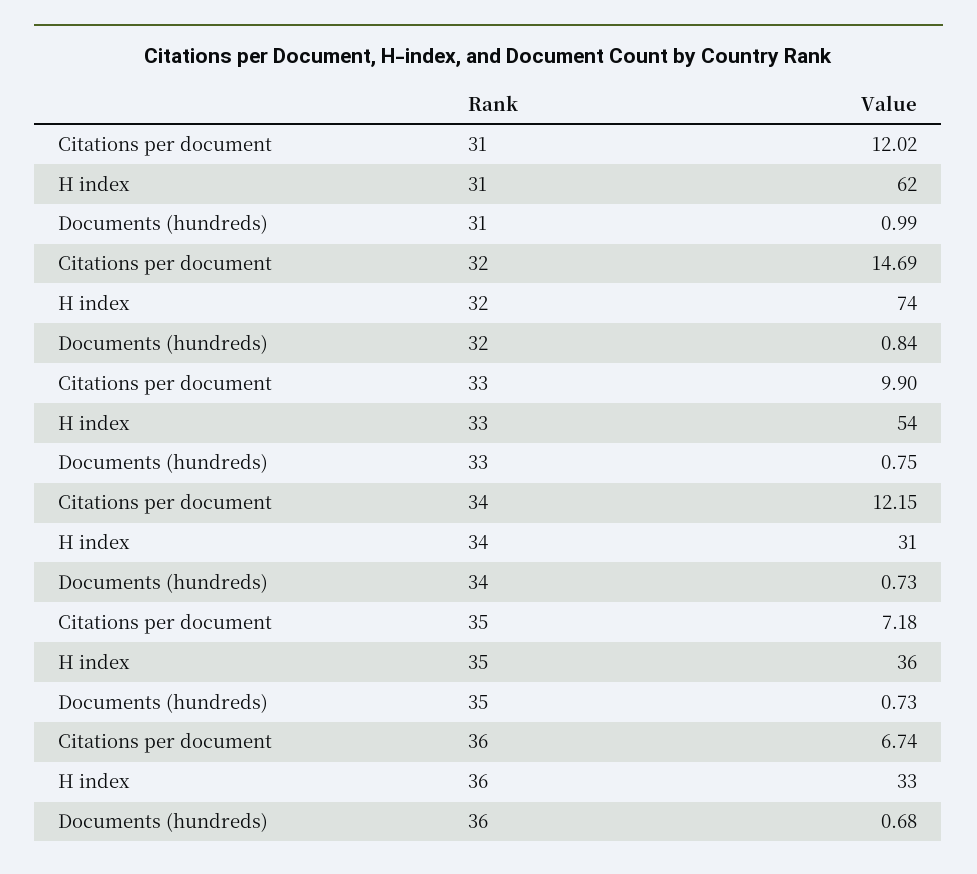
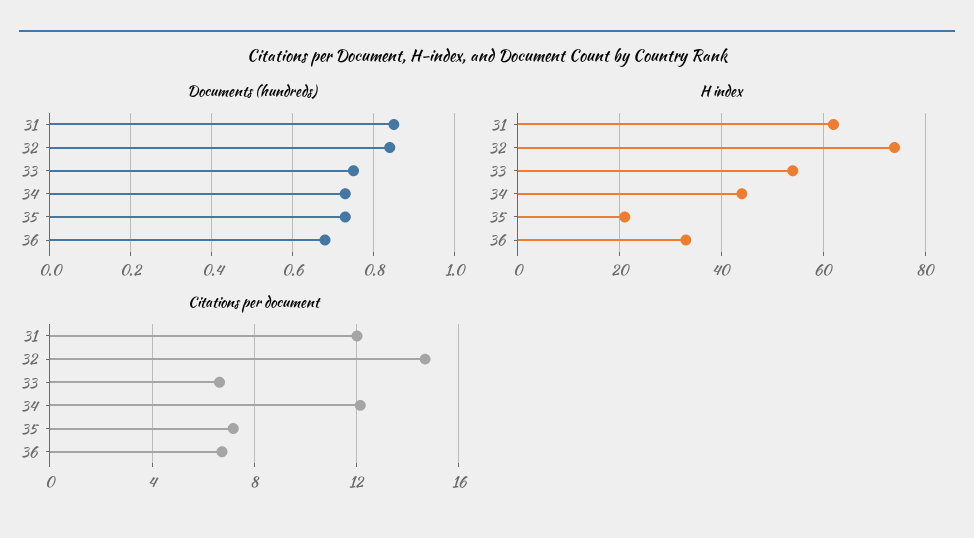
  {
    "Citations per document": {
      "31": 12.02,
      "32": 14.69,
-     "33": 9.9,
+     "33": 6.5,
      "34": 12.15,
      "35": 7.18,
      "36": 6.74
    },
    "H index": {
      "31": 62,
      "32": 74,
      "33": 54,
-     "34": 31,
+     "34": 45,
-     "35": 36,
+     "35": 20,
      "36": 33
    },
    "Documents (hundreds)": {
-     "31": 0.99,
+     "31": 0.85,
      "32": 0.84,
      "33": 0.75,
      "34": 0.73,
      "35": 0.73,
      "36": 0.68
    }
  }

